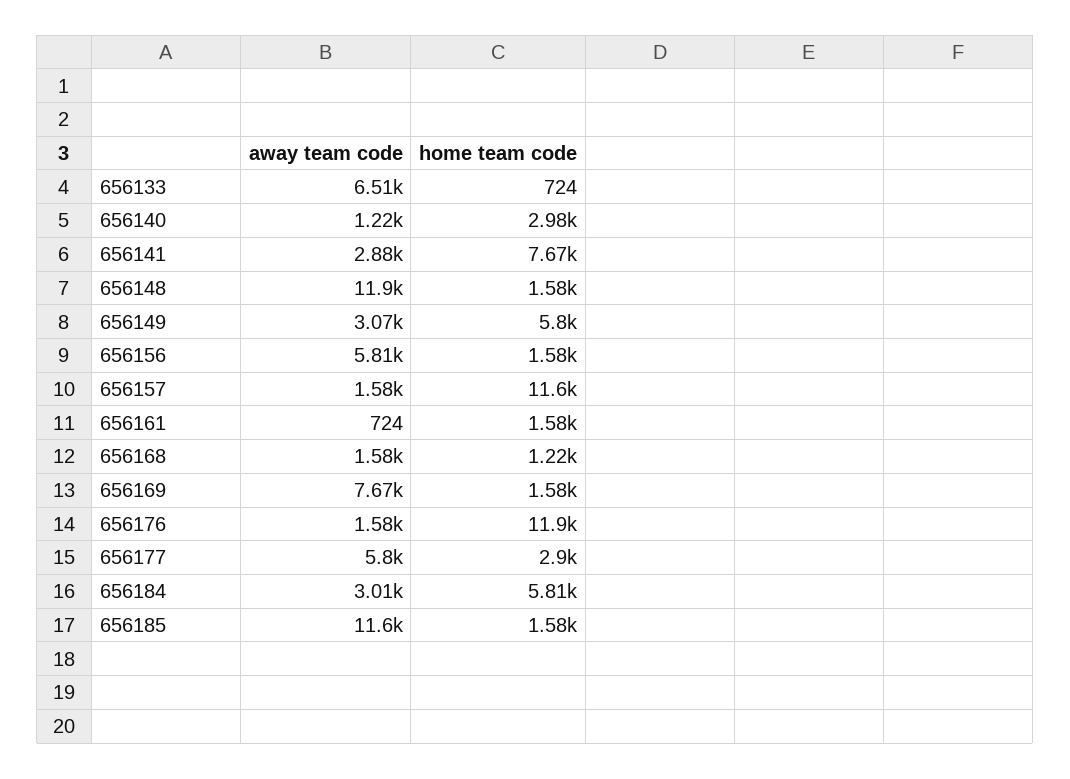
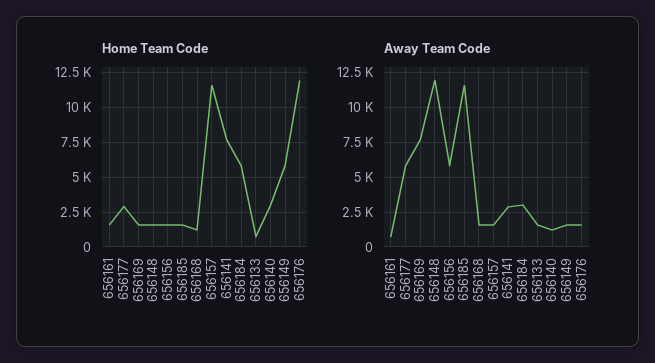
  {
    "away team code": {
-     "656133": 6510,
+     "656133": 1500,
      "656140": 1220,
      "656141": 2880,
      "656148": 11900,
-     "656149": 3070,
+     "656149": 1500,
      "656156": 5810,
      "656157": 1580,
      "656161": 724,
      "656168": 1580,
      "656169": 7670,
      "656176": 1580,
      "656177": 5800,
      "656184": 3010,
      "656185": 11600
    },
    "home team code": {
      "656133": 724,
      "656140": 2980,
      "656141": 7670,
      "656148": 1580,
      "656149": 5800,
      "656156": 1580,
      "656157": 11600,
      "656161": 1580,
      "656168": 1220,
      "656169": 1580,
      "656176": 11900,
      "656177": 2900,
      "656184": 5810,
      "656185": 1580
    }
  }

